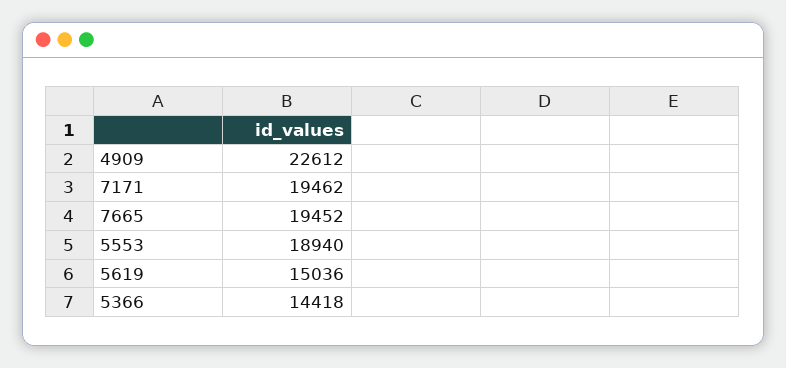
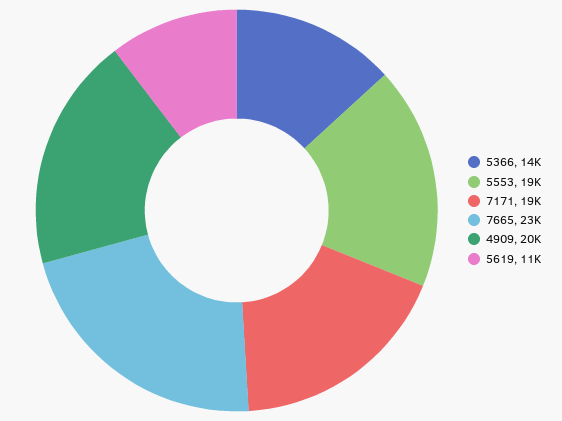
  {
-   "4909": 22612,
+   "4909": 20000,
    "7171": 19462,
-   "7665": 19452,
+   "7665": 23000,
    "5553": 18940,
-   "5619": 15036,
+   "5619": 11000,
    "5366": 14418
  }

